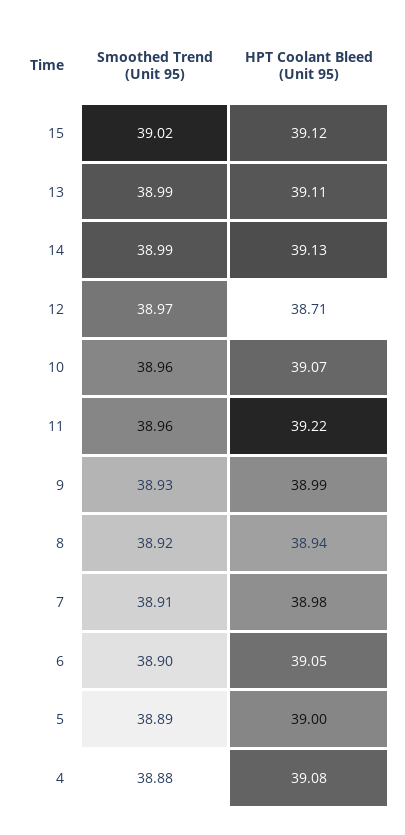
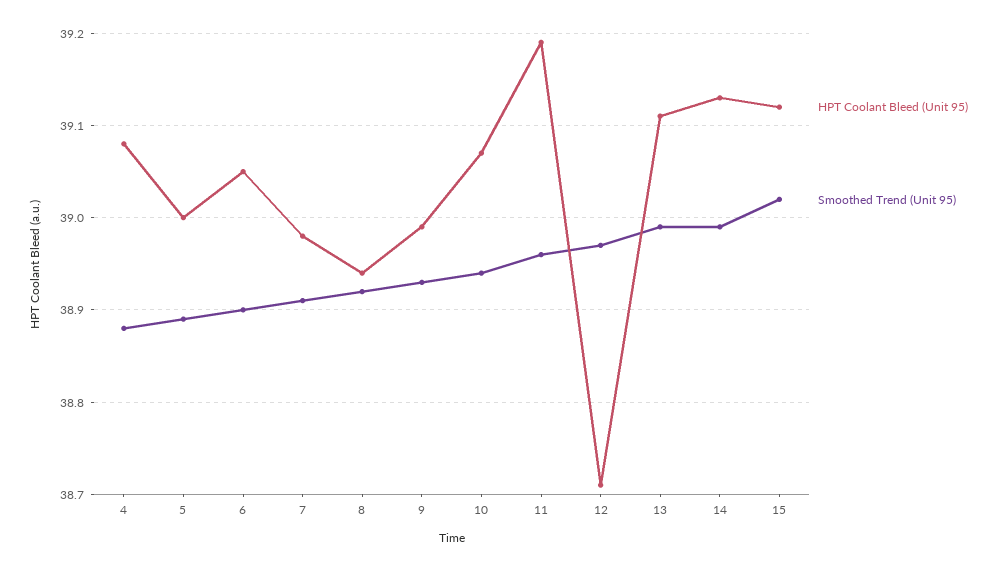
  {
    "Smoothed Trend (Unit 95)": {
      "15": 39.02,
      "13": 38.99,
      "14": 38.99,
      "12": 38.97,
-     "10": 38.96,
+     "10": 38.94,
      "11": 38.96,
      "9": 38.93,
      "8": 38.92,
      "7": 38.91,
      "6": 38.9,
      "5": 38.89,
      "4": 38.88
    },
    "HPT Coolant Bleed (Unit 95)": {
      "15": 39.12,
      "13": 39.11,
      "14": 39.13,
      "12": 38.71,
      "10": 39.07,
-     "11": 39.22,
+     "11": 39.19,
      "9": 38.99,
      "8": 38.94,
      "7": 38.98,
      "6": 39.05,
      "5": 39,
      "4": 39.08
    }
  }

